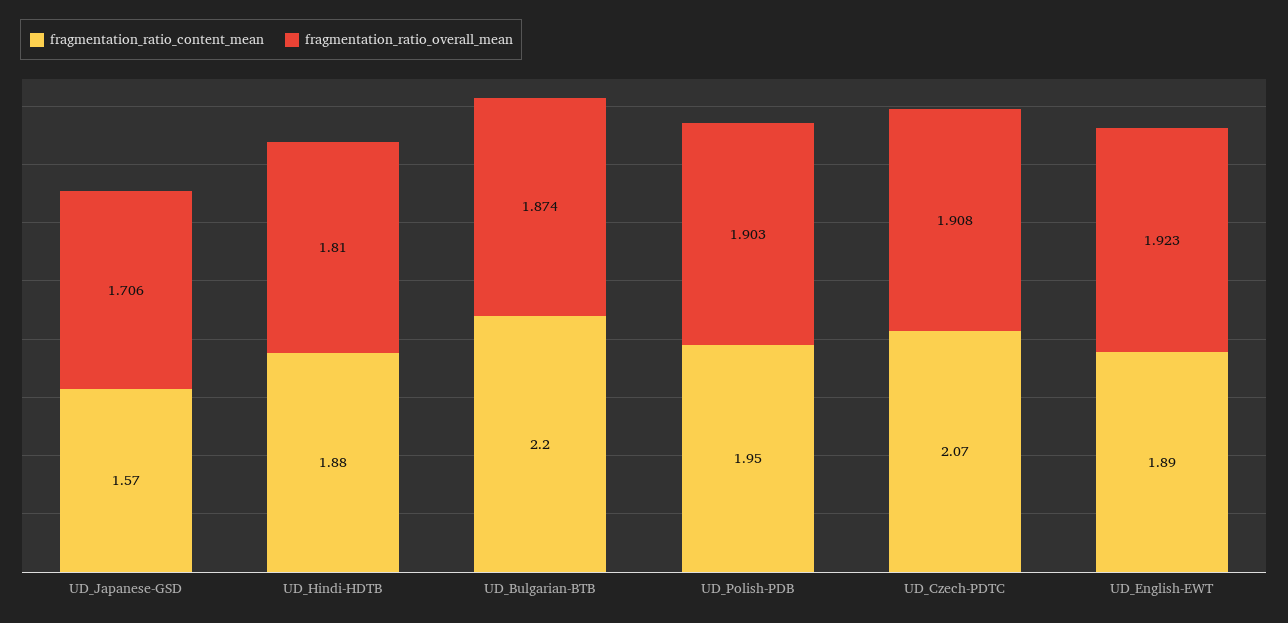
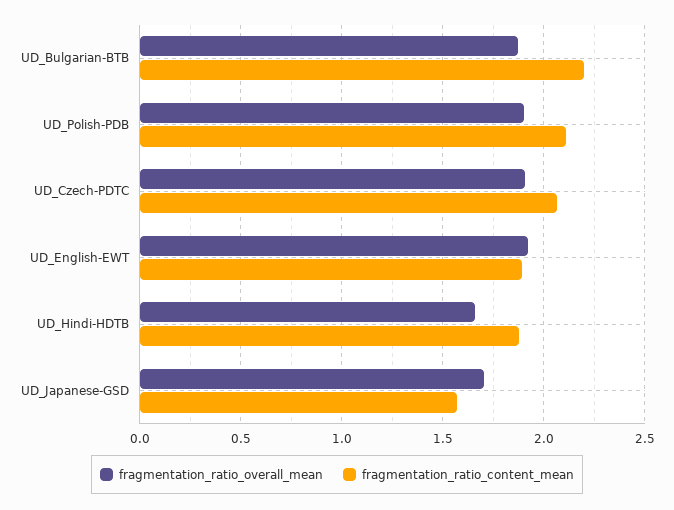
  {
    "fragmentation_ratio_content_mean": {
      "UD_Japanese-GSD": 1.57,
      "UD_Hindi-HDTB": 1.88,
      "UD_Bulgarian-BTB": 2.2,
-     "UD_Polish-PDB": 1.95,
+     "UD_Polish-PDB": 2.1,
      "UD_Czech-PDTC": 2.07,
      "UD_English-EWT": 1.89
    },
    "fragmentation_ratio_overall_mean": {
      "UD_Japanese-GSD": 1.706,
-     "UD_Hindi-HDTB": 1.81,
+     "UD_Hindi-HDTB": 1.65,
      "UD_Bulgarian-BTB": 1.874,
      "UD_Polish-PDB": 1.903,
      "UD_Czech-PDTC": 1.908,
      "UD_English-EWT": 1.923
    }
  }

